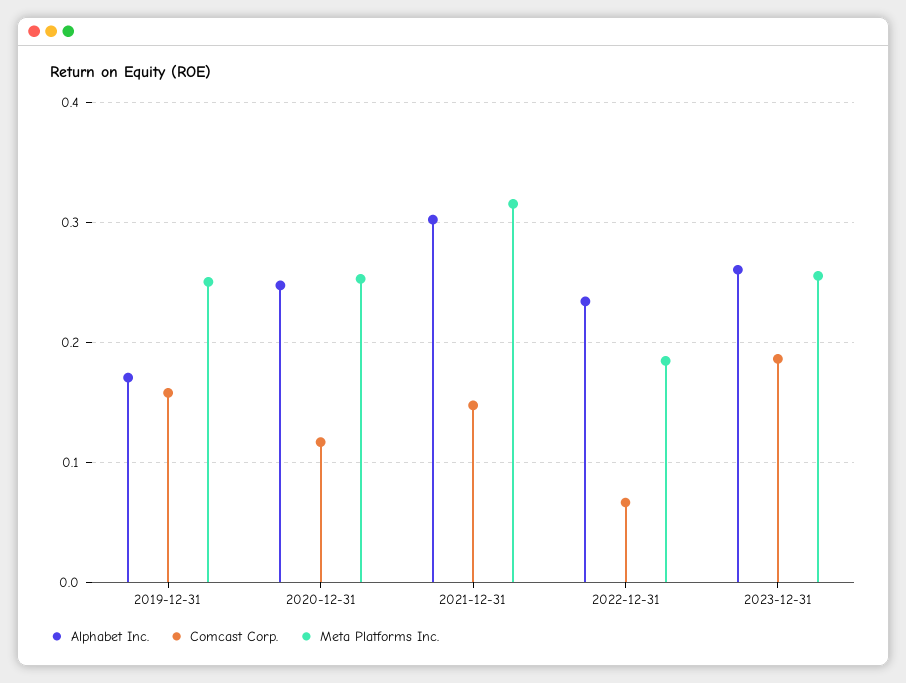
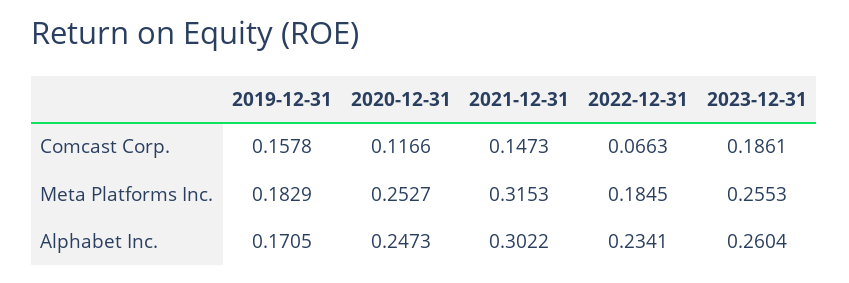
  {
    "Alphabet Inc.": {
      "2019-12-31": 0.1705,
      "2020-12-31": 0.2473,
      "2021-12-31": 0.3022,
      "2022-12-31": 0.2341,
      "2023-12-31": 0.2604
    },
    "Comcast Corp.": {
      "2019-12-31": 0.1578,
      "2020-12-31": 0.1166,
      "2021-12-31": 0.1473,
      "2022-12-31": 0.0663,
      "2023-12-31": 0.1861
    },
    "Meta Platforms Inc.": {
-     "2019-12-31": 0.25,
+     "2019-12-31": 0.1829,
      "2020-12-31": 0.2527,
      "2021-12-31": 0.3153,
      "2022-12-31": 0.1845,
      "2023-12-31": 0.2553
    }
  }

